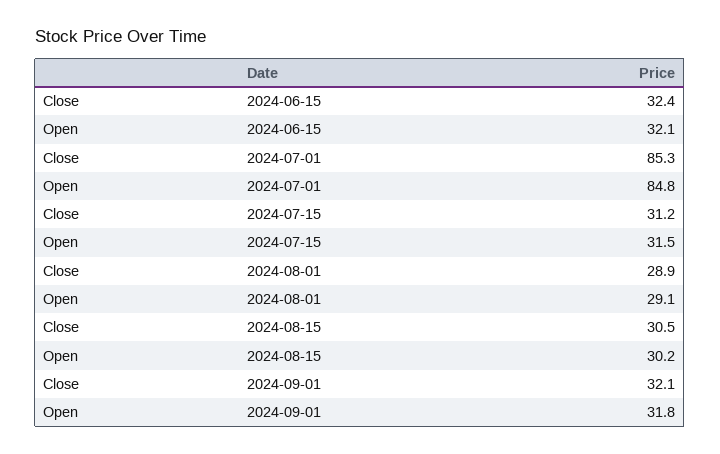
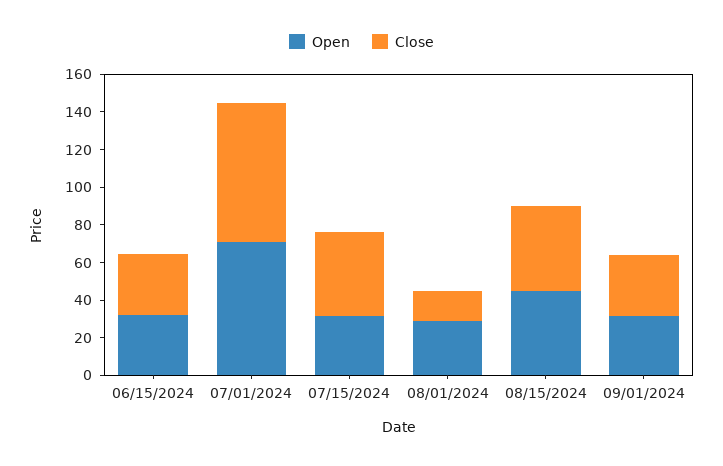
  {
    "Close": {
      "2024-06-15": 32.4,
-     "2024-07-01": 85.3,
+     "2024-07-01": 75,
-     "2024-07-15": 31.2,
+     "2024-07-15": 45,
-     "2024-08-01": 28.9,
+     "2024-08-01": 15,
-     "2024-08-15": 30.5,
+     "2024-08-15": 45,
      "2024-09-01": 32.1
    },
    "Open": {
      "2024-06-15": 32.1,
-     "2024-07-01": 84.8,
+     "2024-07-01": 70,
      "2024-07-15": 31.5,
      "2024-08-01": 29.1,
-     "2024-08-15": 30.2,
+     "2024-08-15": 45,
      "2024-09-01": 31.8
    }
  }

